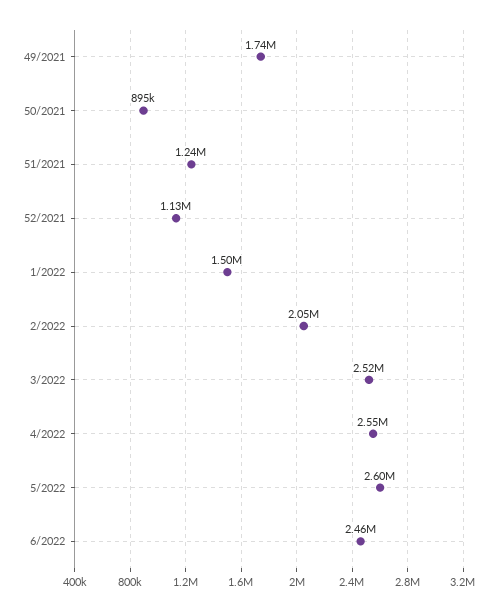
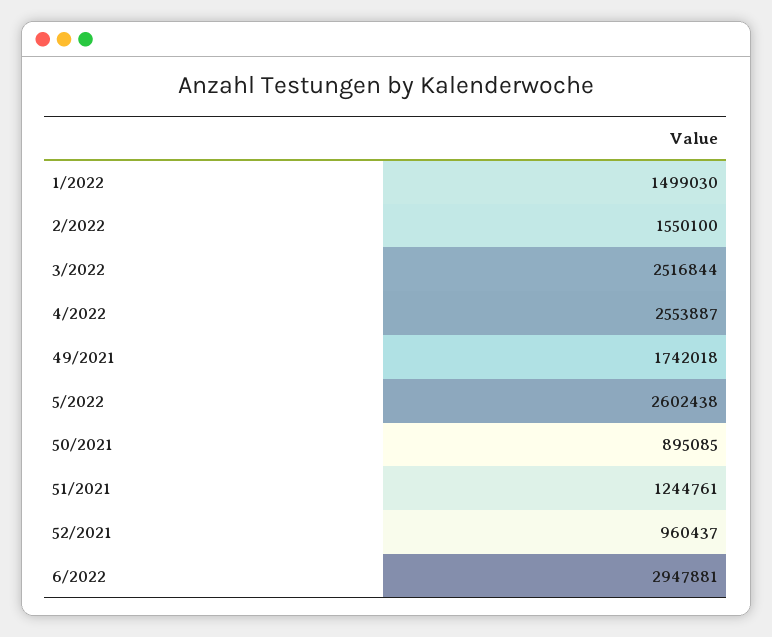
  {
    "49/2021": 1742018,
    "50/2021": 895085,
    "51/2021": 1244761,
-   "52/2021": 1130000,
+   "52/2021": 960437,
    "1/2022": 1499030,
-   "2/2022": 2050000,
+   "2/2022": 1550100,
    "3/2022": 2516844,
    "4/2022": 2553887,
    "5/2022": 2602438,
-   "6/2022": 2460000
+   "6/2022": 2947881
  }

